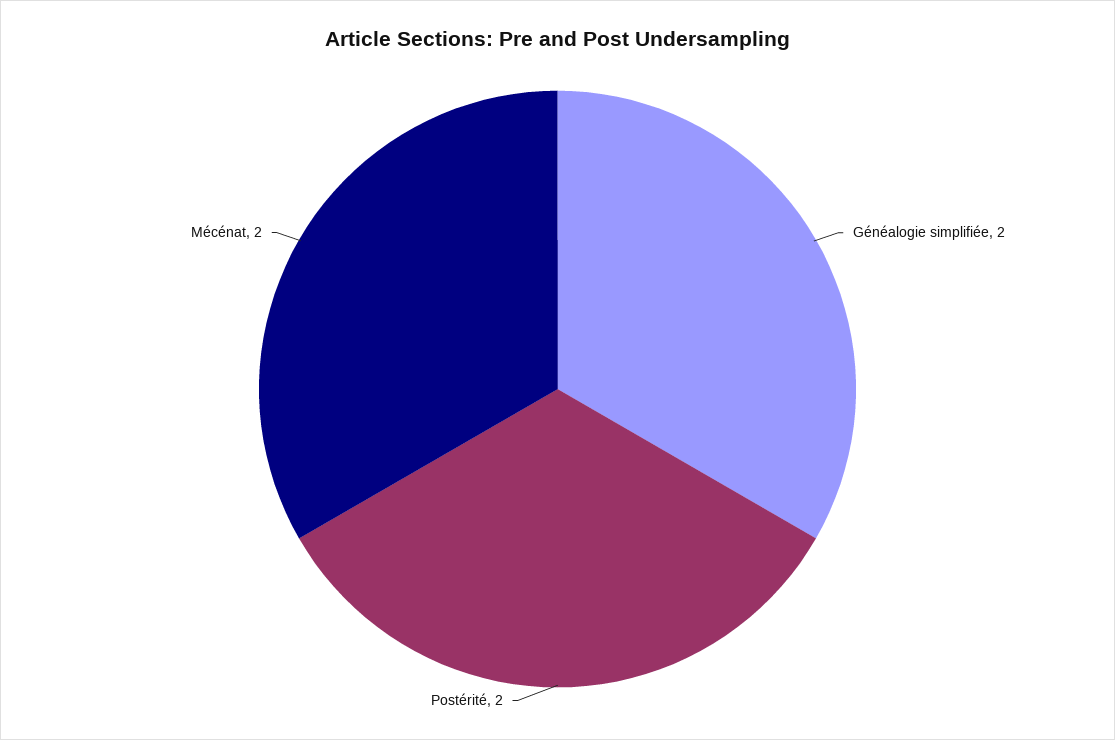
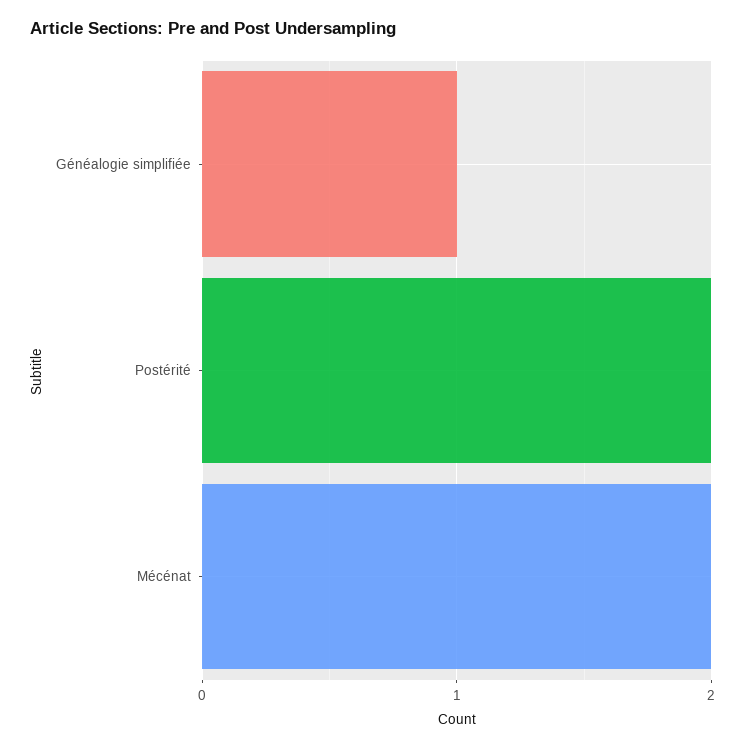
  {
-   "Généalogie simplifiée": 2,
+   "Généalogie simplifiée": 1,
    "Postérité": 2,
    "Mécénat": 2
  }

